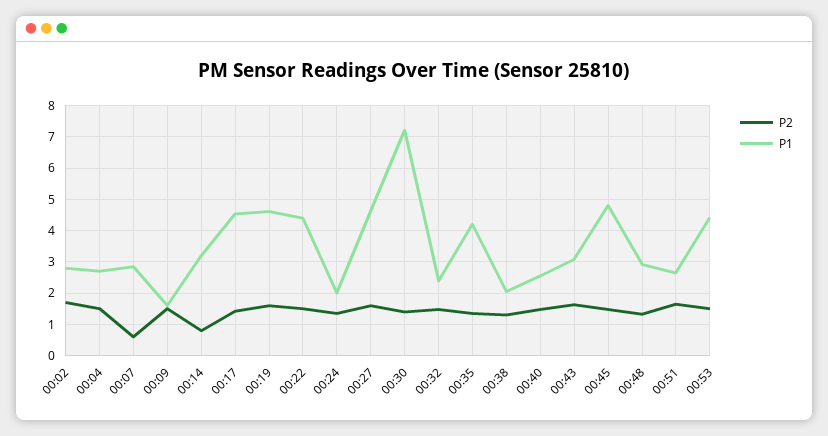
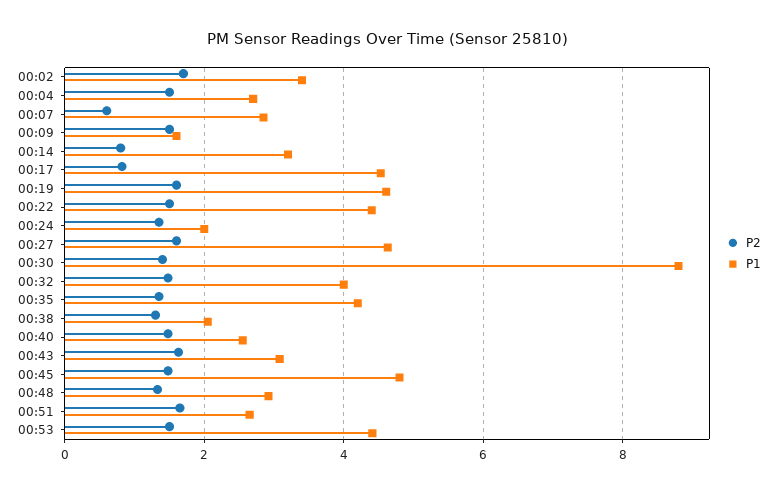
  {
    "P2": {
      "00:02": 1.8,
      "00:04": 1.6,
      "00:07": 0.6,
      "00:09": 1.6,
      "00:14": 0.8,
-     "00:17": 1.4,
+     "00:17": 0.8,
      "00:19": 1.6,
      "00:22": 1.6,
      "00:24": 1.4,
      "00:27": 1.6,
      "00:30": 1.4,
      "00:32": 1.4,
      "00:35": 1.4,
      "00:38": 1.4,
      "00:40": 1.4,
      "00:43": 1.6,
      "00:45": 1.4,
      "00:48": 1.4,
      "00:51": 1.6,
      "00:53": 1.6
    },
    "P1": {
-     "00:02": 2.8,
+     "00:02": 3.4,
      "00:04": 2.8,
      "00:07": 2.8,
      "00:09": 1.6,
      "00:14": 3.2,
      "00:17": 4.6,
      "00:19": 4.6,
      "00:22": 4.4,
      "00:24": 2,
      "00:27": 4.6,
-     "00:30": 7.2,
+     "00:30": 8.8,
-     "00:32": 2.4,
+     "00:32": 4,
      "00:35": 4.2,
      "00:38": 2,
      "00:40": 2.6,
      "00:43": 3,
      "00:45": 4.8,
      "00:48": 3,
      "00:51": 2.6,
      "00:53": 4.4
    }
  }

